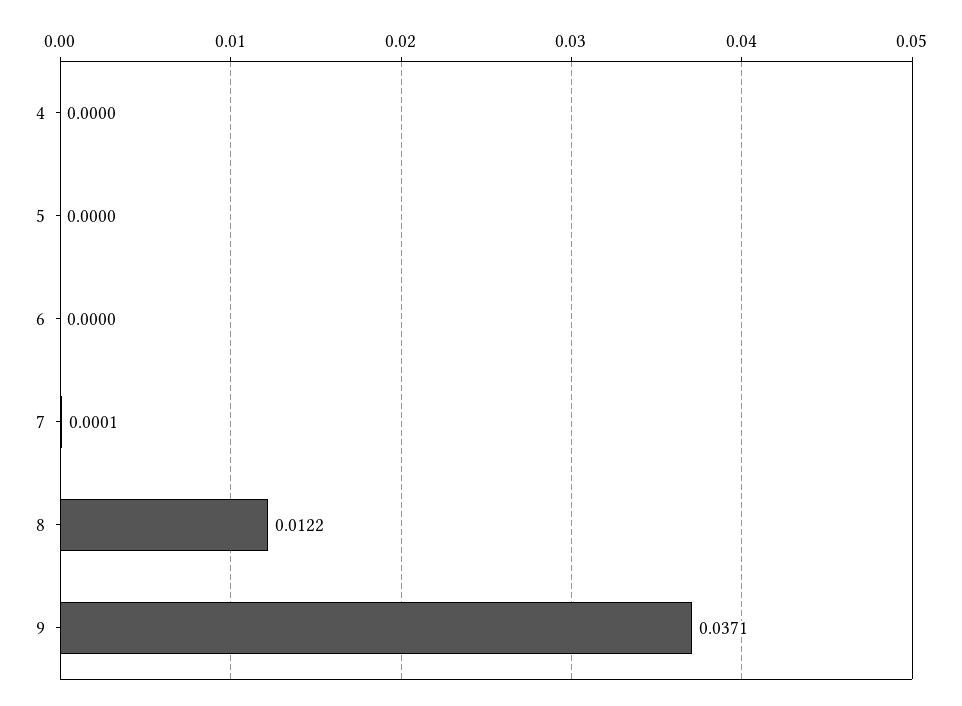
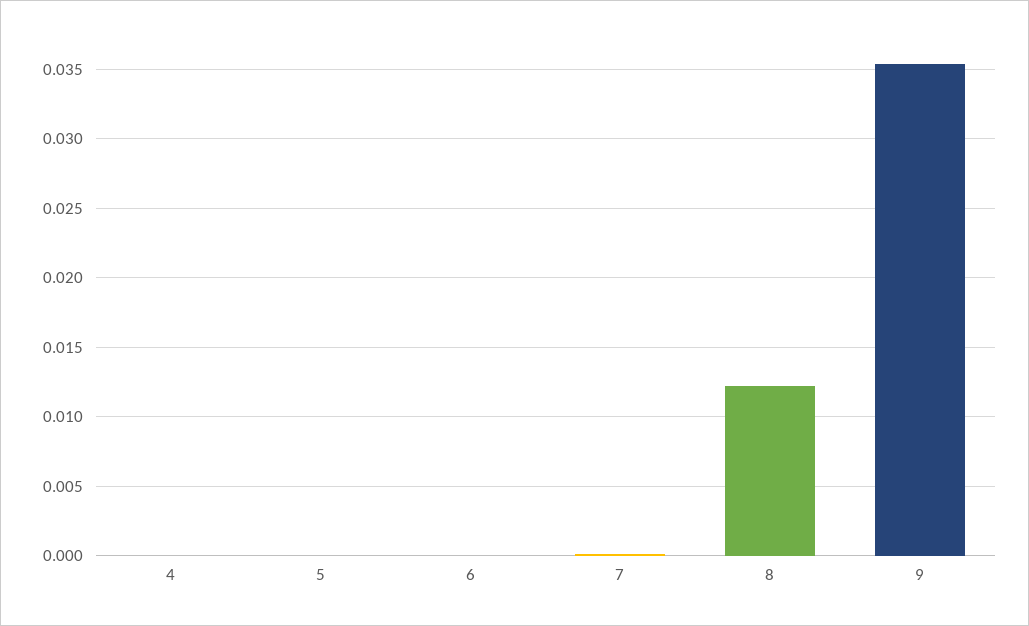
  {
    "4": 0,
    "5": 0,
    "6": 0,
    "7": 0.0001,
    "8": 0.0122,
-   "9": 0.0371
+   "9": 0.0355
  }

